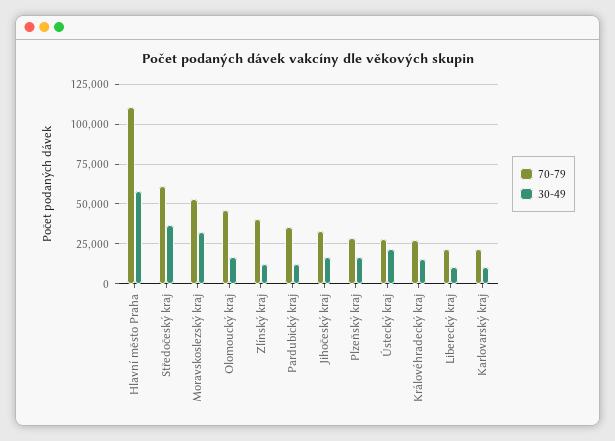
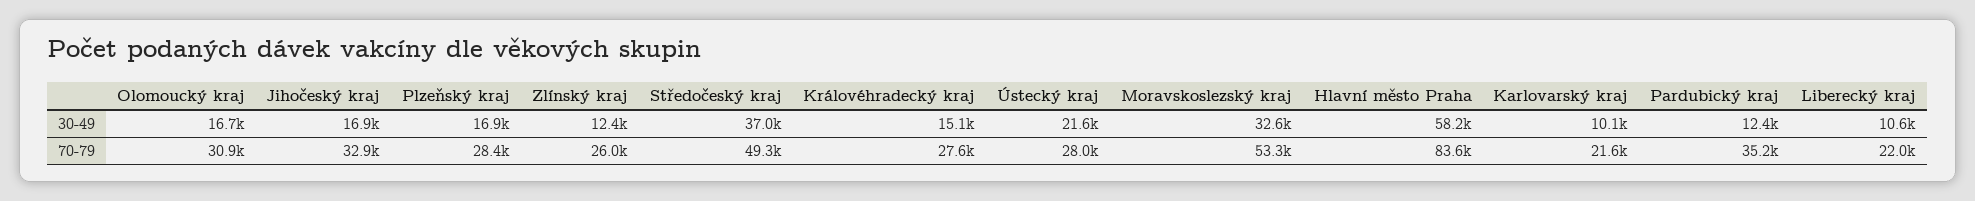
  {
    "70-79": {
-     "Hlavní město Praha": 110000,
+     "Hlavní město Praha": 83600,
-     "Středočeský kraj": 60000,
+     "Středočeský kraj": 49300,
      "Moravskoslezský kraj": 53300,
-     "Olomoucký kraj": 45000,
+     "Olomoucký kraj": 30900,
-     "Zlínský kraj": 40000,
+     "Zlínský kraj": 26000,
      "Pardubický kraj": 35200,
      "Jihočeský kraj": 32900,
      "Plzeňský kraj": 28400,
      "Ústecký kraj": 28000,
      "Královéhradecký kraj": 27600,
      "Liberecký kraj": 22000,
      "Karlovarský kraj": 21600
    },
    "30-49": {
      "Hlavní město Praha": 58200,
      "Středočeský kraj": 37000,
      "Moravskoslezský kraj": 32600,
      "Olomoucký kraj": 16700,
      "Zlínský kraj": 12400,
      "Pardubický kraj": 12400,
      "Jihočeský kraj": 16900,
      "Plzeňský kraj": 16900,
      "Ústecký kraj": 21600,
      "Královéhradecký kraj": 15100,
      "Liberecký kraj": 10600,
      "Karlovarský kraj": 10100
    }
  }

